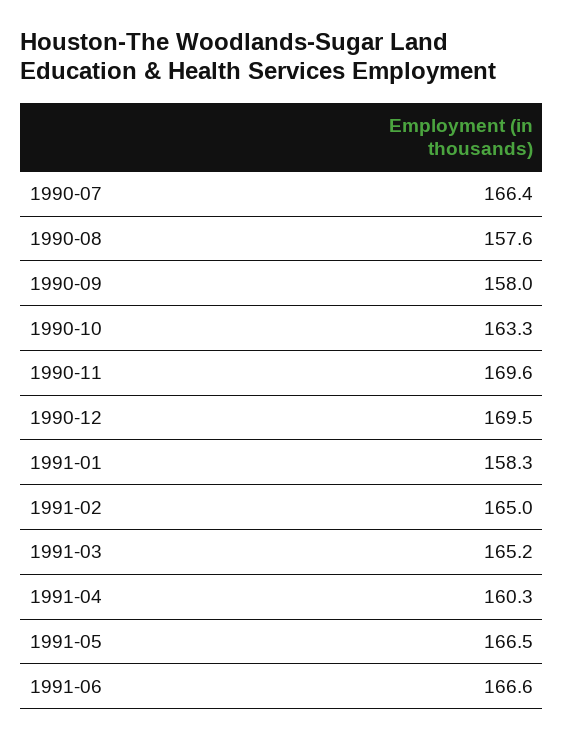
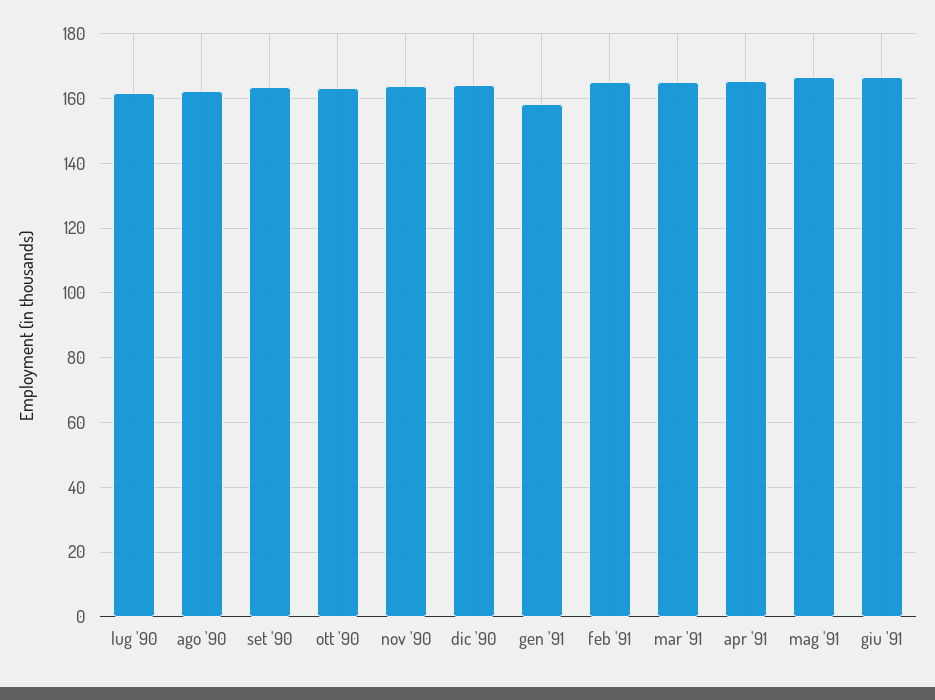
  {
-   "1990-07": 166.4,
+   "1990-07": 162,
-   "1990-08": 157.6,
+   "1990-08": 162,
-   "1990-09": 158,
+   "1990-09": 164,
    "1990-10": 163.3,
-   "1990-11": 169.6,
+   "1990-11": 164,
-   "1990-12": 169.5,
+   "1990-12": 164,
    "1991-01": 158.3,
    "1991-02": 165,
    "1991-03": 165.2,
-   "1991-04": 160.3,
+   "1991-04": 166,
    "1991-05": 166.5,
    "1991-06": 166.6
  }

